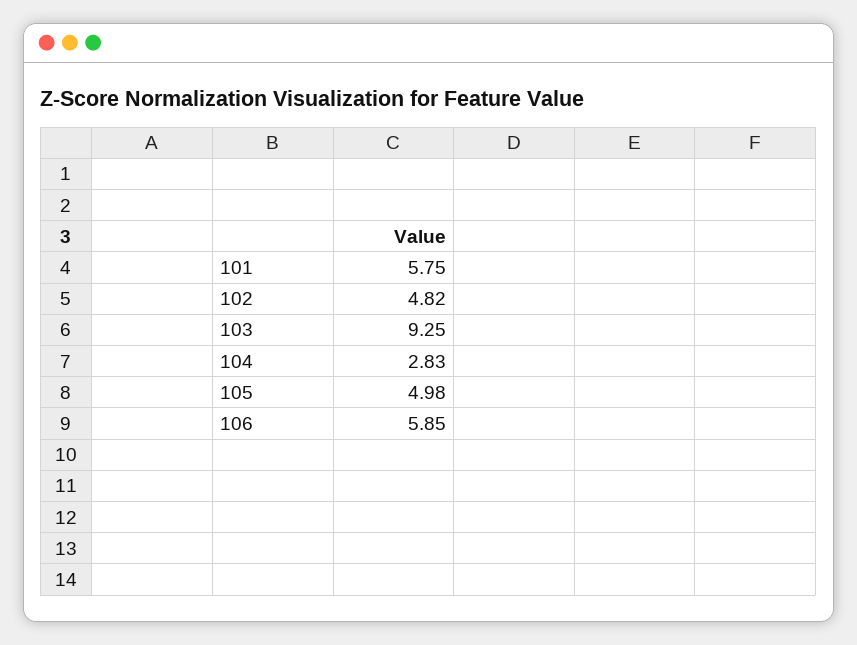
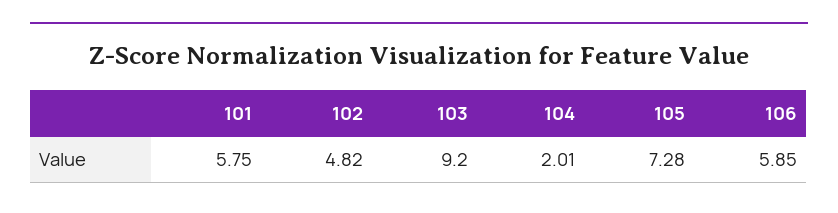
  {
    "101": 5.75,
    "102": 4.82,
-   "103": 9.25,
+   "103": 9.2,
-   "104": 2.83,
+   "104": 2.01,
-   "105": 4.98,
+   "105": 7.28,
    "106": 5.85
  }

